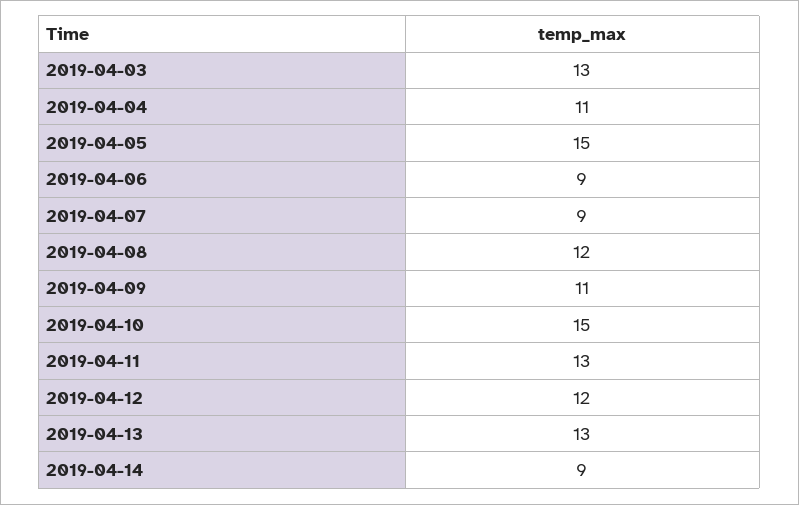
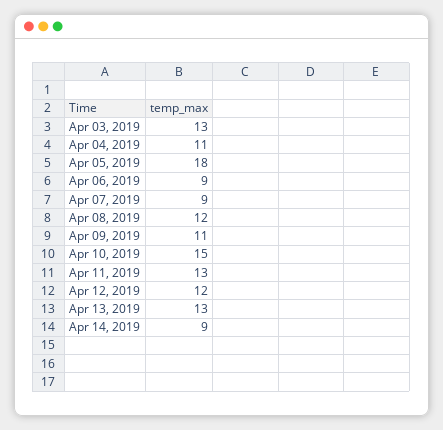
  {
    "2019-04-03": 13,
    "2019-04-04": 11,
-   "2019-04-05": 15,
+   "2019-04-05": 18,
    "2019-04-06": 9,
    "2019-04-07": 9,
    "2019-04-08": 12,
    "2019-04-09": 11,
    "2019-04-10": 15,
    "2019-04-11": 13,
    "2019-04-12": 12,
    "2019-04-13": 13,
    "2019-04-14": 9
  }

